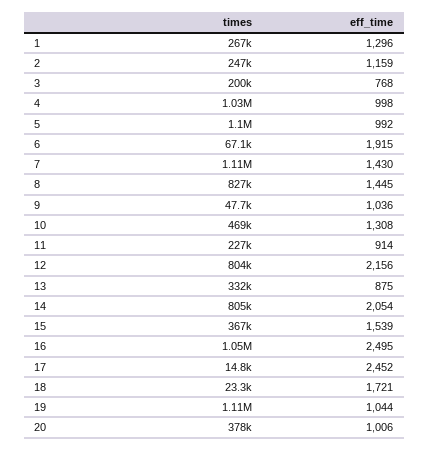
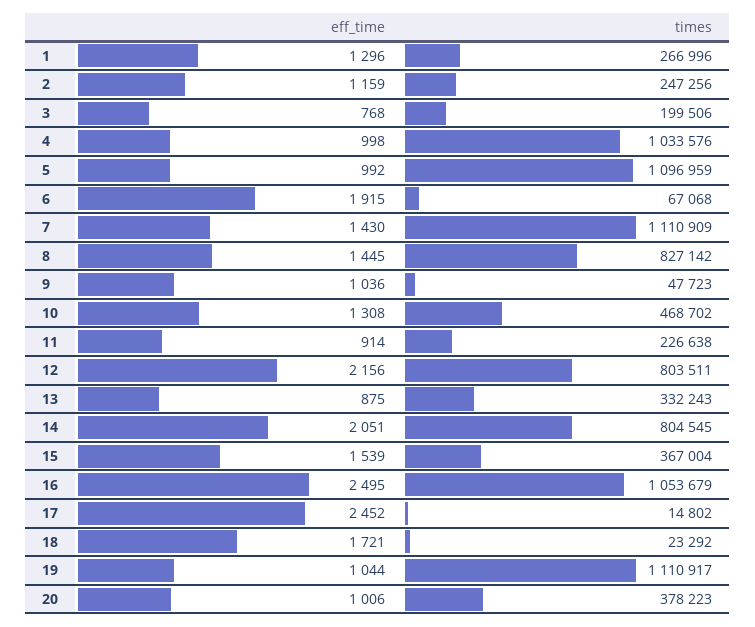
  {
    "times": {
      "1": 266996,
      "2": 247256,
      "3": 199506,
      "4": 1033576,
      "5": 1096959,
      "6": 67068,
      "7": 1110909,
      "8": 827142,
      "9": 47723,
      "10": 468702,
      "11": 226638,
      "12": 803511,
      "13": 332243,
      "14": 804545,
      "15": 367004,
      "16": 1053679,
      "17": 14802,
      "18": 23292,
      "19": 1110917,
      "20": 378223
    },
    "eff_time": {
      "1": 1296,
      "2": 1159,
      "3": 768,
      "4": 998,
      "5": 992,
      "6": 1915,
      "7": 1430,
      "8": 1445,
      "9": 1036,
      "10": 1308,
      "11": 914,
      "12": 2156,
      "13": 875,
-     "14": 2054,
+     "14": 2051,
      "15": 1539,
      "16": 2495,
      "17": 2452,
      "18": 1721,
      "19": 1044,
      "20": 1006
    }
  }

